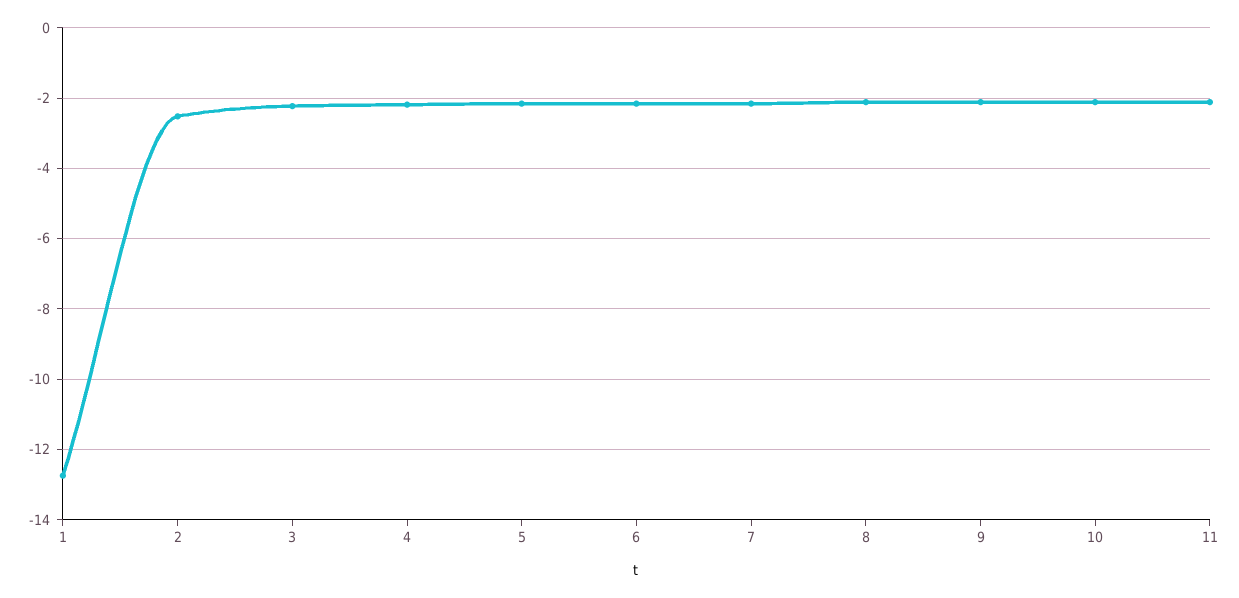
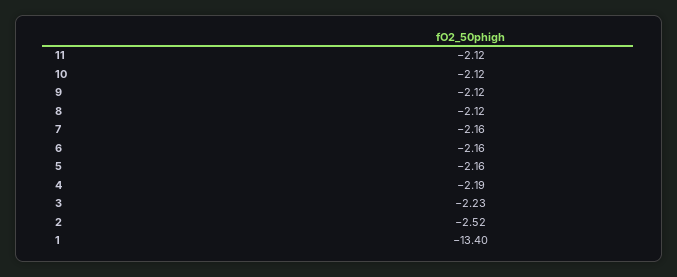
  {
-   "1": -12.8,
+   "1": -13.4,
    "2": -2.52,
    "3": -2.23,
    "4": -2.19,
    "5": -2.16,
    "6": -2.16,
    "7": -2.16,
    "8": -2.12,
    "9": -2.12,
    "10": -2.12,
    "11": -2.12
  }

